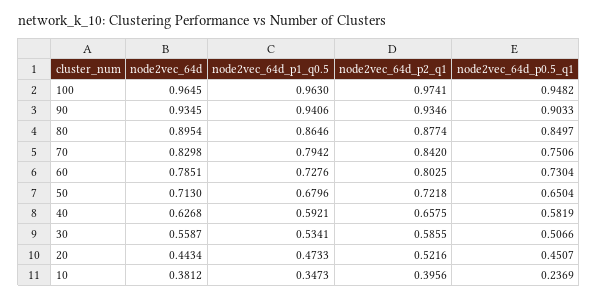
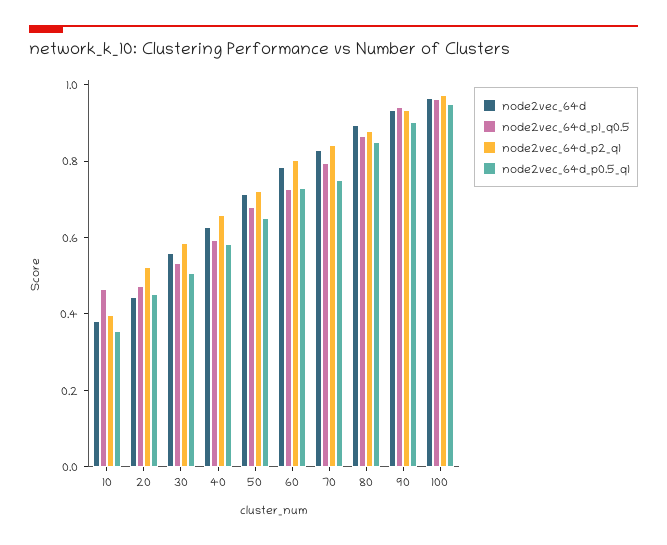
  {
    "node2vec_64d": {
      "100": 0.9645,
      "90": 0.9345,
      "80": 0.8954,
      "70": 0.8298,
      "60": 0.7851,
      "50": 0.713,
      "40": 0.6268,
      "30": 0.5587,
      "20": 0.4434,
      "10": 0.3812
    },
    "node2vec_64d_p1_q0.5": {
      "100": 0.963,
      "90": 0.9406,
      "80": 0.8646,
      "70": 0.7942,
      "60": 0.7276,
      "50": 0.6796,
      "40": 0.5921,
      "30": 0.5341,
      "20": 0.4733,
-     "10": 0.3473
+     "10": 0.45
    },
    "node2vec_64d_p2_q1": {
      "100": 0.9741,
      "90": 0.9346,
      "80": 0.8774,
      "70": 0.842,
      "60": 0.8025,
      "50": 0.7218,
      "40": 0.6575,
      "30": 0.5855,
      "20": 0.5216,
      "10": 0.3956
    },
    "node2vec_64d_p0.5_q1": {
      "100": 0.9482,
      "90": 0.9033,
      "80": 0.8497,
      "70": 0.7506,
      "60": 0.7304,
      "50": 0.6504,
      "40": 0.5819,
      "30": 0.5066,
      "20": 0.4507,
-     "10": 0.2369
+     "10": 0.35
    }
  }

